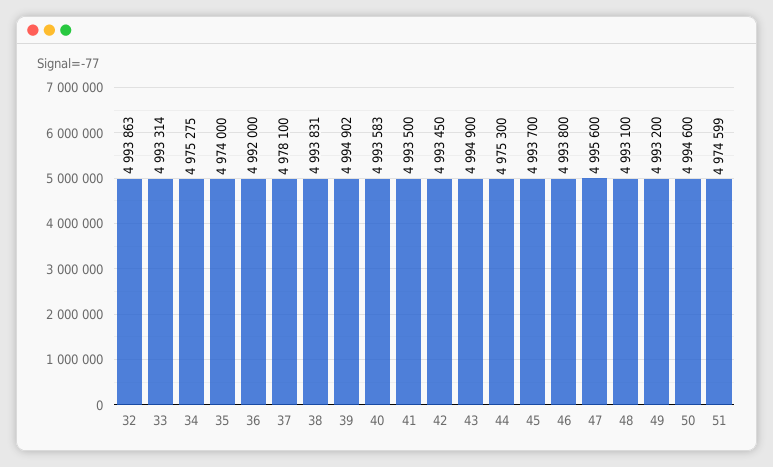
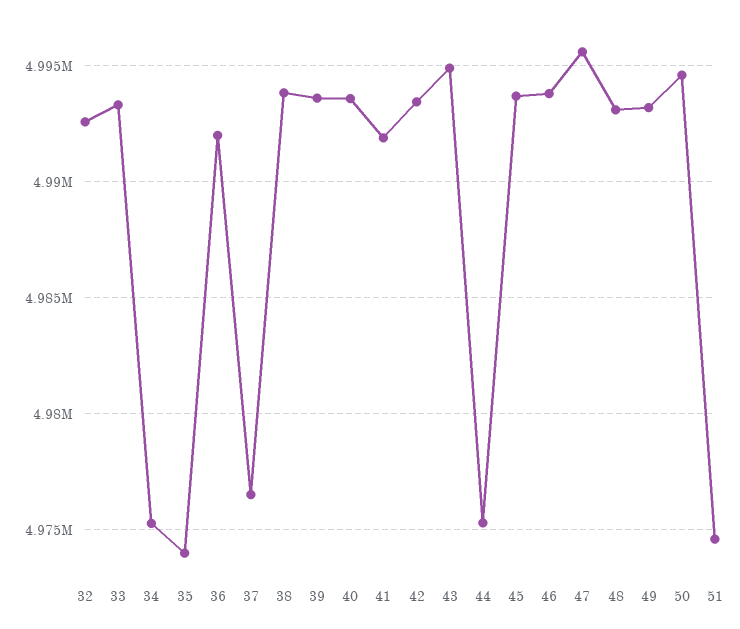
  {
-   "32": 4993863,
+   "32": 4992500,
    "33": 4993314,
    "34": 4975275,
    "35": 4974000,
    "36": 4992000,
-   "37": 4978100,
+   "37": 4976500,
    "38": 4993831,
-   "39": 4994902,
+   "39": 4993500,
    "40": 4993583,
-   "41": 4993500,
+   "41": 4992000,
    "42": 4993450,
    "43": 4994900,
    "44": 4975300,
    "45": 4993700,
    "46": 4993800,
    "47": 4995600,
    "48": 4993100,
    "49": 4993200,
    "50": 4994600,
    "51": 4974599
  }

